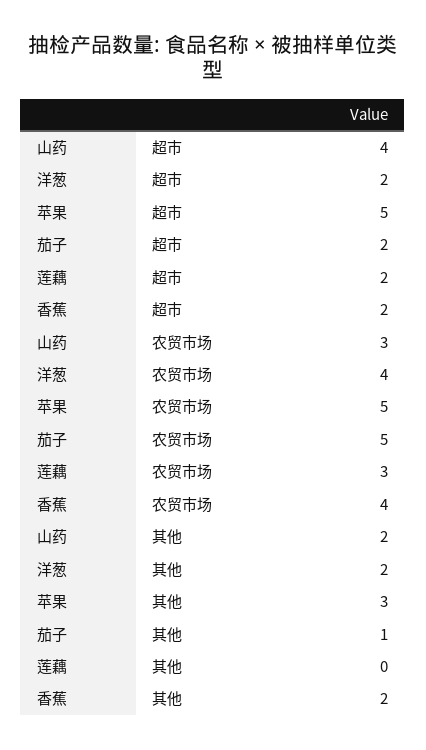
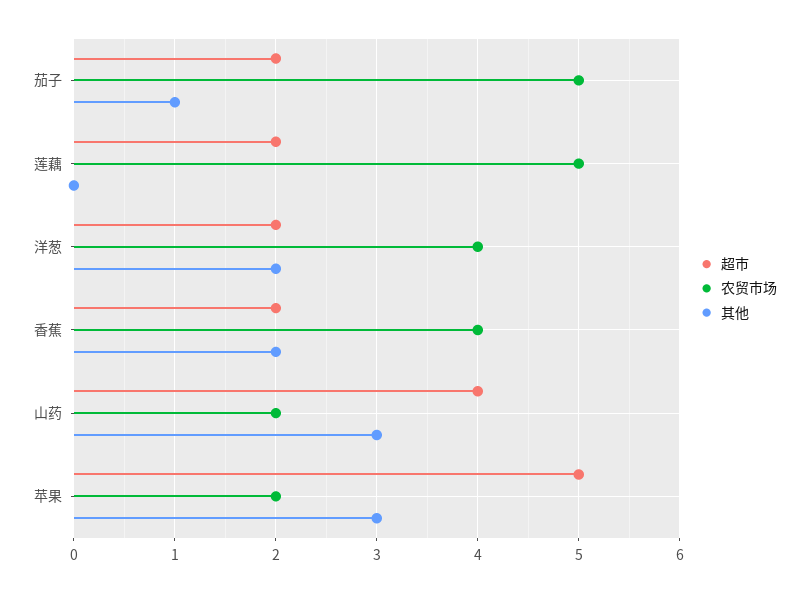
  {
    "超市": {
      "山药": 4,
      "洋葱": 2,
      "苹果": 5,
      "茄子": 2,
      "莲藕": 2,
      "香蕉": 2
    },
    "农贸市场": {
-     "山药": 3,
+     "山药": 2,
      "洋葱": 4,
-     "苹果": 5,
+     "苹果": 2,
      "茄子": 5,
-     "莲藕": 3,
+     "莲藕": 5,
      "香蕉": 4
    },
    "其他": {
-     "山药": 2,
+     "山药": 3,
      "洋葱": 2,
      "苹果": 3,
      "茄子": 1,
      "莲藕": 0,
      "香蕉": 2
    }
  }

